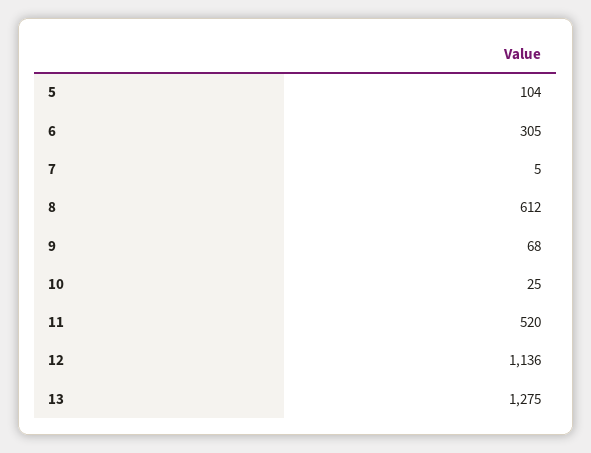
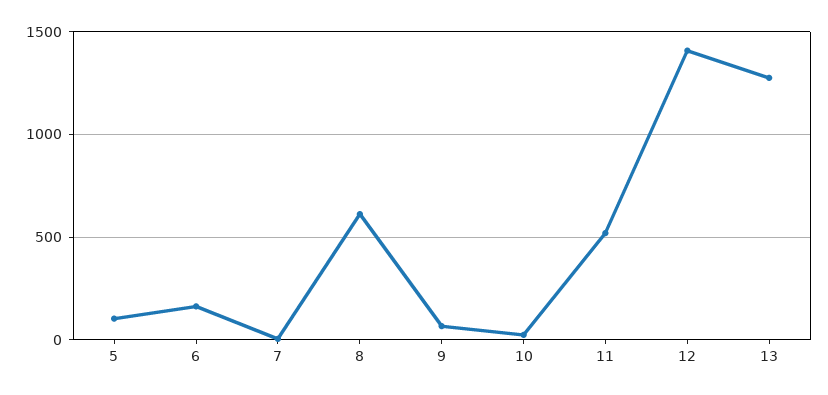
  {
    "5": 104,
-   "6": 305,
+   "6": 150,
    "7": 5,
    "8": 612,
    "9": 68,
    "10": 25,
    "11": 520,
-   "12": 1136,
+   "12": 1400,
    "13": 1275
  }

